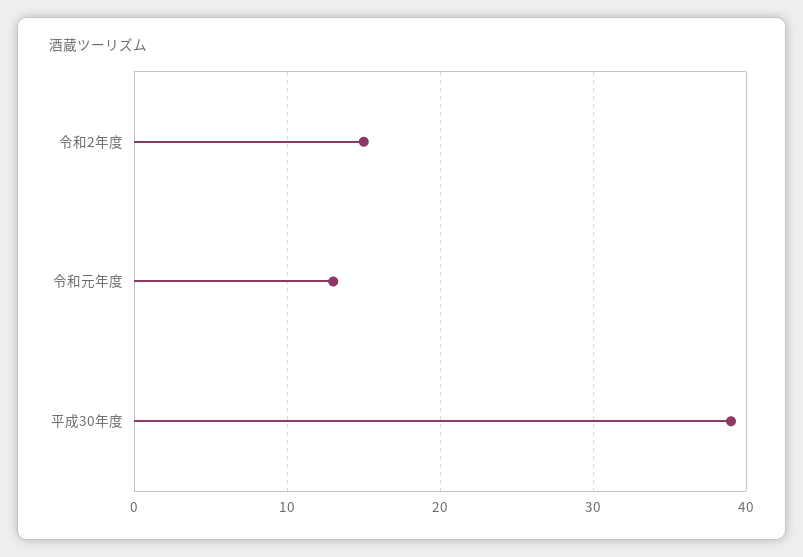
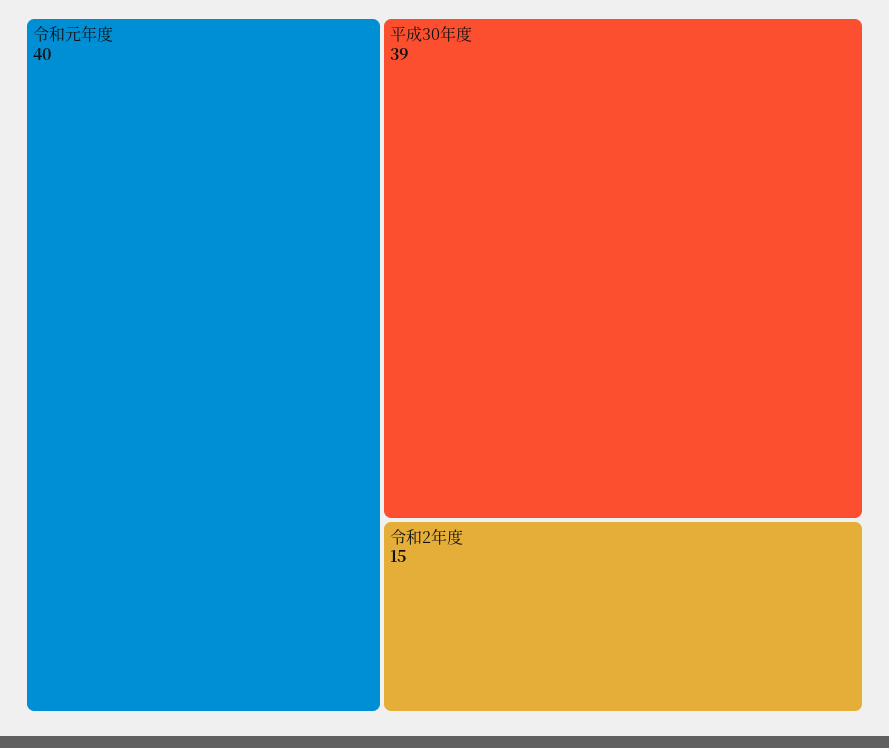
  {
    "令和2年度": 15,
-   "令和元年度": 13,
+   "令和元年度": 40,
    "平成30年度": 39
  }

